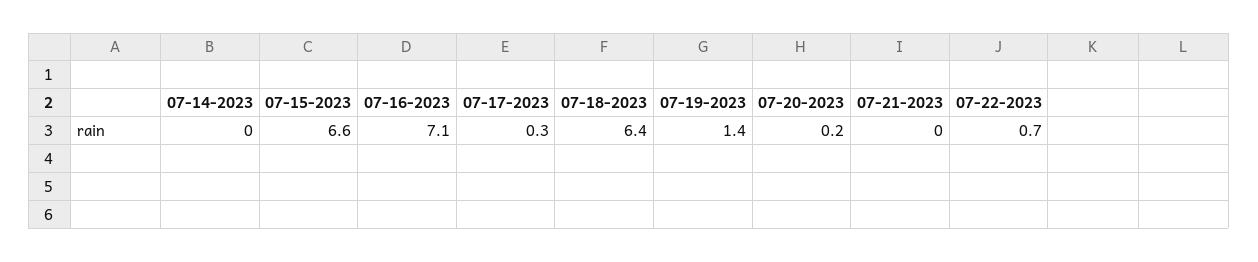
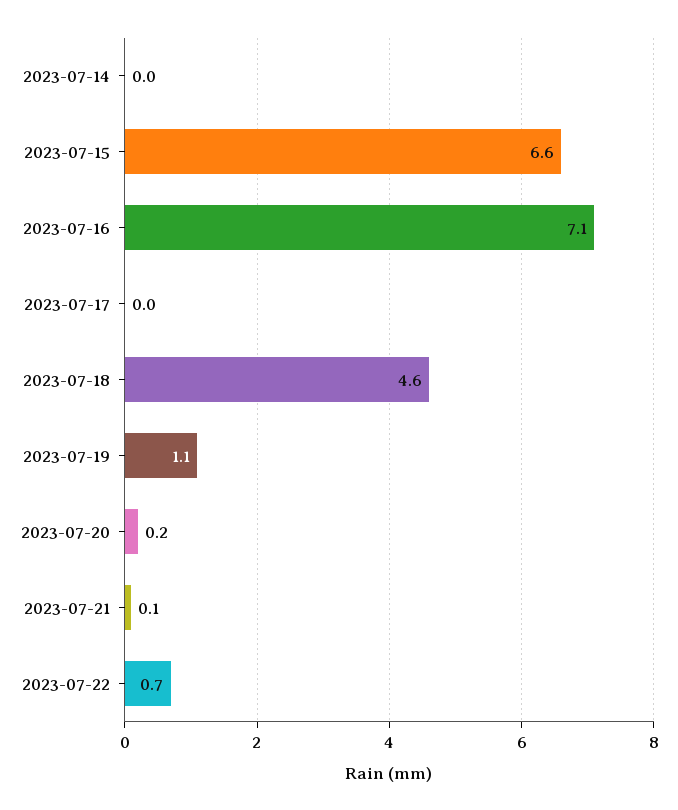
  {
    "07-14-2023": 0,
    "07-15-2023": 6.6,
    "07-16-2023": 7.1,
-   "07-17-2023": 0.3,
+   "07-17-2023": 0,
-   "07-18-2023": 6.4,
+   "07-18-2023": 4.6,
-   "07-19-2023": 1.4,
+   "07-19-2023": 1.1,
    "07-20-2023": 0.2,
-   "07-21-2023": 0,
+   "07-21-2023": 0.1,
    "07-22-2023": 0.7
  }

